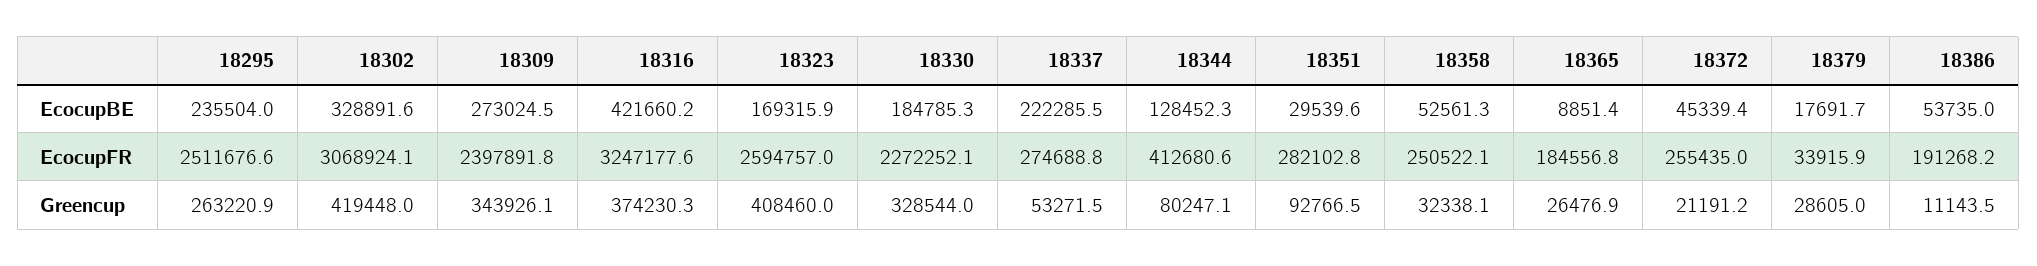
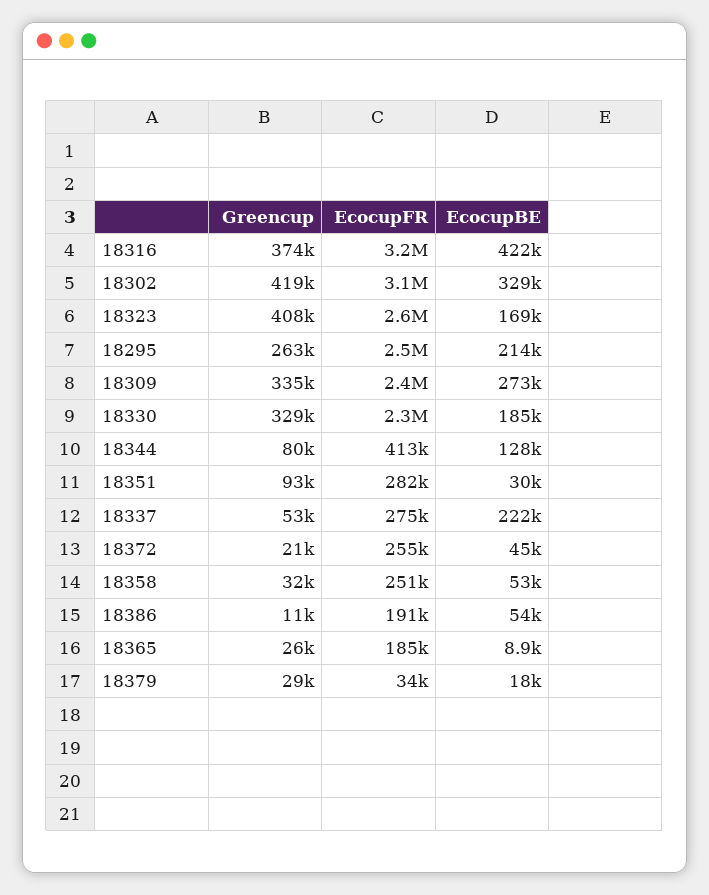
  {
    "18295": {
-     "EcocupBE": 235504,
+     "EcocupBE": 214000,
      "EcocupFR": 2511676.6,
      "Greencup": 263220.9
    },
    "18302": {
      "EcocupBE": 328891.6,
      "EcocupFR": 3068924.1,
      "Greencup": 419448
    },
    "18309": {
      "EcocupBE": 273024.5,
      "EcocupFR": 2397891.8,
-     "Greencup": 343926.1
+     "Greencup": 335000
    },
    "18316": {
      "EcocupBE": 421660.2,
      "EcocupFR": 3247177.6,
      "Greencup": 374230.3
    },
    "18323": {
      "EcocupBE": 169315.9,
      "EcocupFR": 2594757,
      "Greencup": 408460
    },
    "18330": {
      "EcocupBE": 184785.3,
      "EcocupFR": 2272252.1,
      "Greencup": 328544
    },
    "18337": {
      "EcocupBE": 222285.5,
      "EcocupFR": 274688.8,
      "Greencup": 53271.5
    },
    "18344": {
      "EcocupBE": 128452.3,
      "EcocupFR": 412680.6,
      "Greencup": 80247.1
    },
    "18351": {
      "EcocupBE": 29539.6,
      "EcocupFR": 282102.8,
      "Greencup": 92766.5
    },
    "18358": {
      "EcocupBE": 52561.3,
      "EcocupFR": 250522.1,
      "Greencup": 32338.1
    },
    "18365": {
      "EcocupBE": 8851.4,
      "EcocupFR": 184556.8,
      "Greencup": 26476.9
    },
    "18372": {
      "EcocupBE": 45339.4,
      "EcocupFR": 255435,
      "Greencup": 21191.2
    },
    "18379": {
      "EcocupBE": 17691.7,
      "EcocupFR": 33915.9,
      "Greencup": 28605
    },
    "18386": {
      "EcocupBE": 53735,
      "EcocupFR": 191268.2,
      "Greencup": 11143.5
    }
  }

